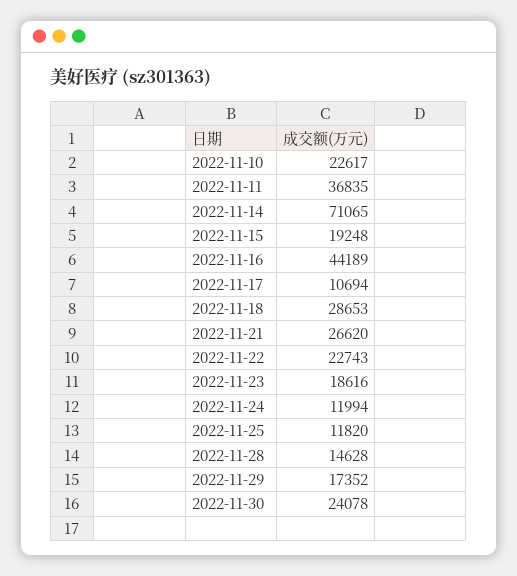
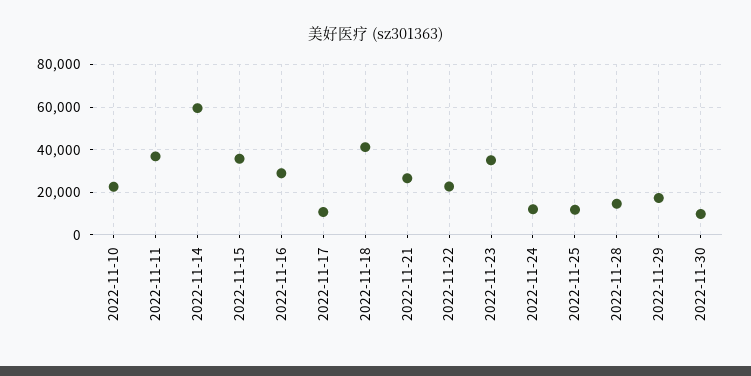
  {
    "2022-11-10": 22617,
    "2022-11-11": 36835,
-   "2022-11-14": 71065,
+   "2022-11-14": 60000,
-   "2022-11-15": 19248,
+   "2022-11-15": 35000,
-   "2022-11-16": 44189,
+   "2022-11-16": 30000,
    "2022-11-17": 10694,
-   "2022-11-18": 28653,
+   "2022-11-18": 40000,
    "2022-11-21": 26620,
    "2022-11-22": 22743,
-   "2022-11-23": 18616,
+   "2022-11-23": 35000,
    "2022-11-24": 11994,
    "2022-11-25": 11820,
    "2022-11-28": 14628,
    "2022-11-29": 17352,
-   "2022-11-30": 24078
+   "2022-11-30": 10000
  }

